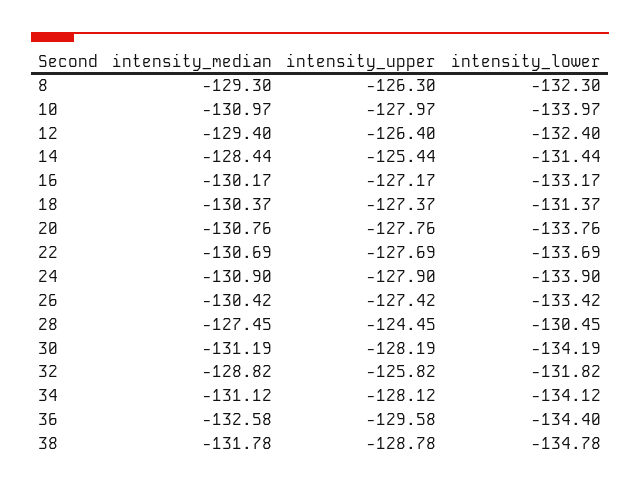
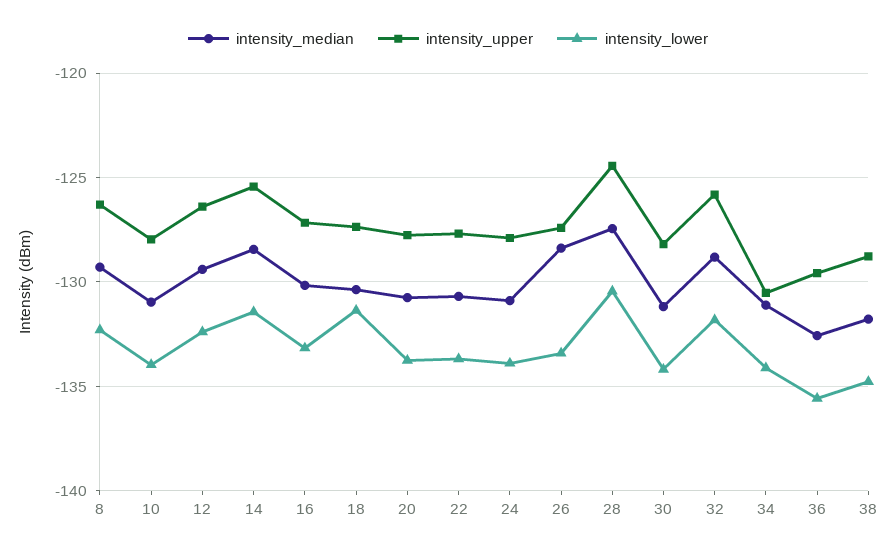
  {
    "intensity_median": {
      "8": -129.3,
      "10": -130.97,
      "12": -129.4,
      "14": -128.44,
      "16": -130.17,
      "18": -130.37,
      "20": -130.76,
      "22": -130.69,
      "24": -130.9,
-     "26": -130.42,
+     "26": -128.5,
      "28": -127.45,
      "30": -131.19,
      "32": -128.82,
      "34": -131.12,
      "36": -132.58,
      "38": -131.78
    },
    "intensity_upper": {
      "8": -126.3,
      "10": -127.97,
      "12": -126.4,
      "14": -125.44,
      "16": -127.17,
      "18": -127.37,
      "20": -127.76,
      "22": -127.69,
      "24": -127.9,
      "26": -127.42,
      "28": -124.45,
      "30": -128.19,
      "32": -125.82,
-     "34": -128.12,
+     "34": -130.5,
      "36": -129.58,
      "38": -128.78
    },
    "intensity_lower": {
      "8": -132.3,
      "10": -133.97,
      "12": -132.4,
      "14": -131.44,
      "16": -133.17,
      "18": -131.37,
      "20": -133.76,
      "22": -133.69,
      "24": -133.9,
      "26": -133.42,
      "28": -130.45,
      "30": -134.19,
      "32": -131.82,
      "34": -134.12,
-     "36": -134.4,
+     "36": -135.5,
      "38": -134.78
    }
  }

